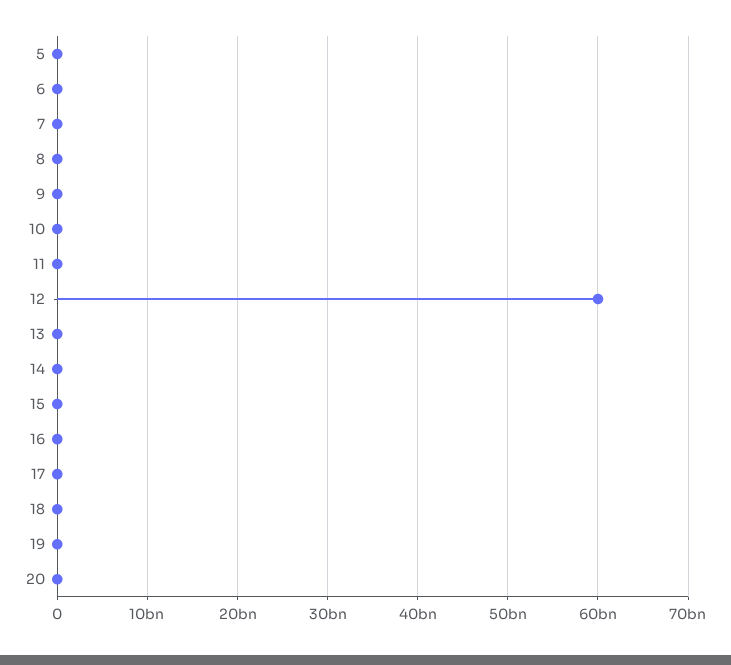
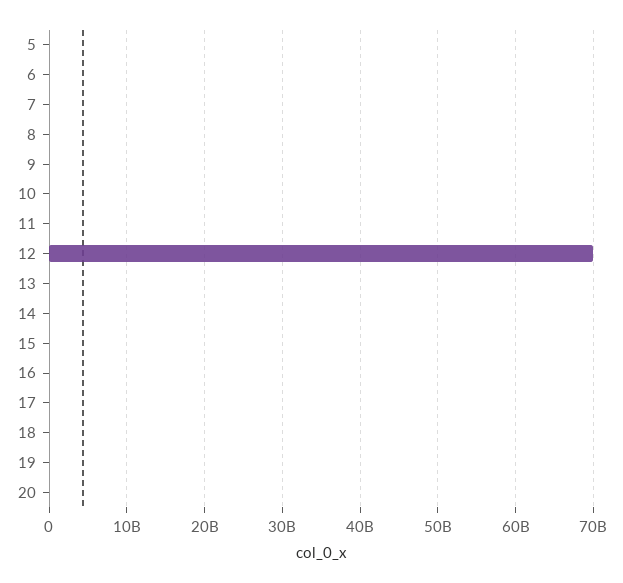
  {
    "5": 0,
    "6": 0,
    "7": 0,
    "8": 0,
    "9": 0,
    "10": 0,
    "11": 0,
-   "12": 60000000000,
+   "12": 70000000000,
    "13": 0,
    "14": 0,
    "15": 0,
    "16": 0,
    "17": 0,
    "18": 0,
    "19": 0,
    "20": 0
  }

